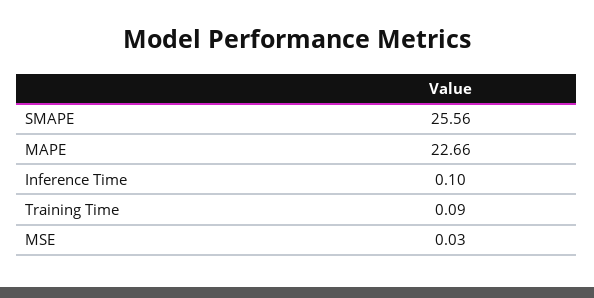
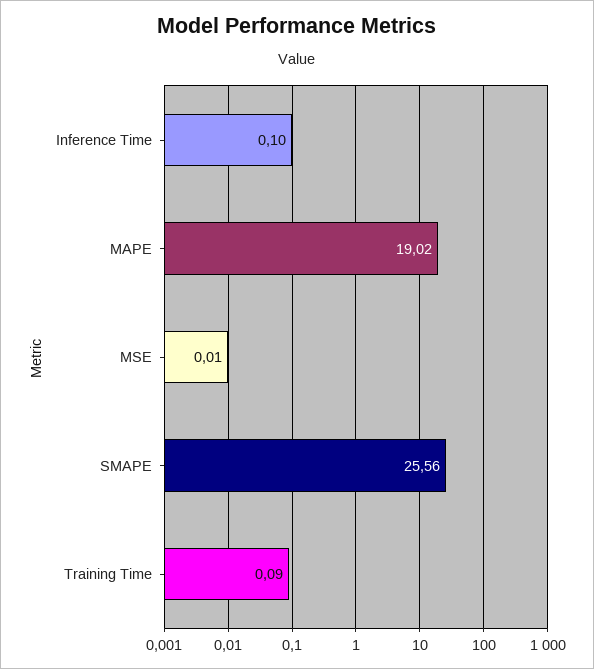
  {
    "SMAPE": 25.56,
-   "MAPE": 22.66,
+   "MAPE": 19.02,
    "Inference Time": 0.1,
    "Training Time": 0.09,
-   "MSE": 0.03
+   "MSE": 0.01
  }

